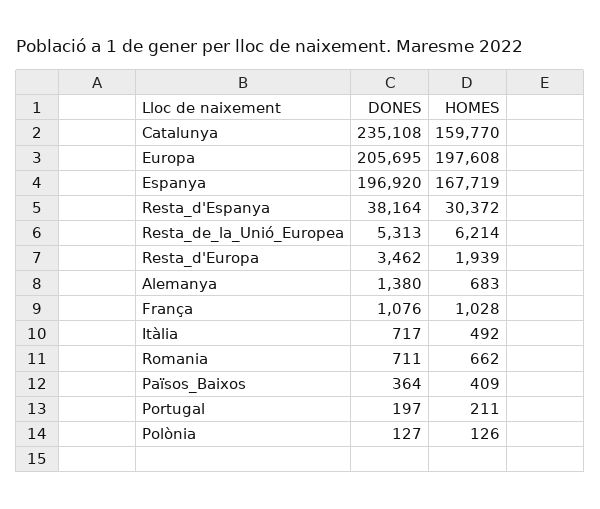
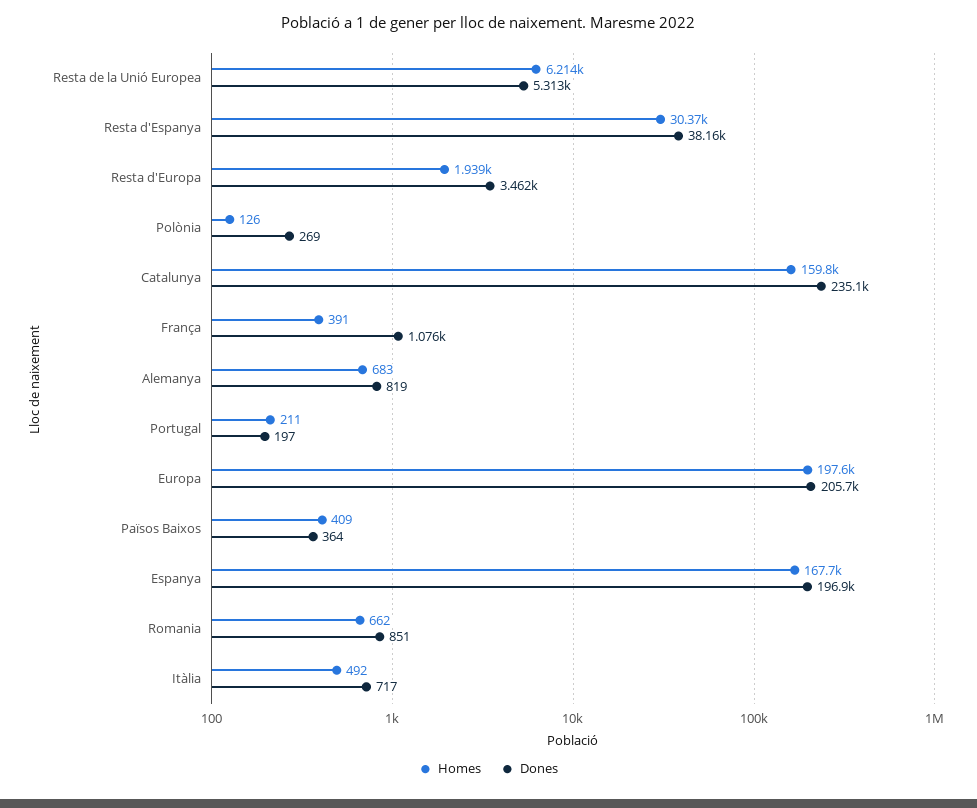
  {
    "DONES": {
      "Catalunya": 235108,
      "Europa": 205695,
      "Espanya": 196920,
      "Resta_d'Espanya": 38164,
      "Resta_de_la_Unió_Europea": 5313,
      "Resta_d'Europa": 3462,
-     "Alemanya": 1380,
+     "Alemanya": 819,
      "França": 1076,
      "Itàlia": 717,
-     "Romania": 711,
+     "Romania": 851,
      "Països_Baixos": 364,
      "Portugal": 197,
-     "Polònia": 127
+     "Polònia": 269
    },
    "HOMES": {
      "Catalunya": 159770,
      "Europa": 197608,
      "Espanya": 167719,
      "Resta_d'Espanya": 30372,
      "Resta_de_la_Unió_Europea": 6214,
      "Resta_d'Europa": 1939,
      "Alemanya": 683,
-     "França": 1028,
+     "França": 391,
      "Itàlia": 492,
      "Romania": 662,
      "Països_Baixos": 409,
      "Portugal": 211,
      "Polònia": 126
    }
  }

